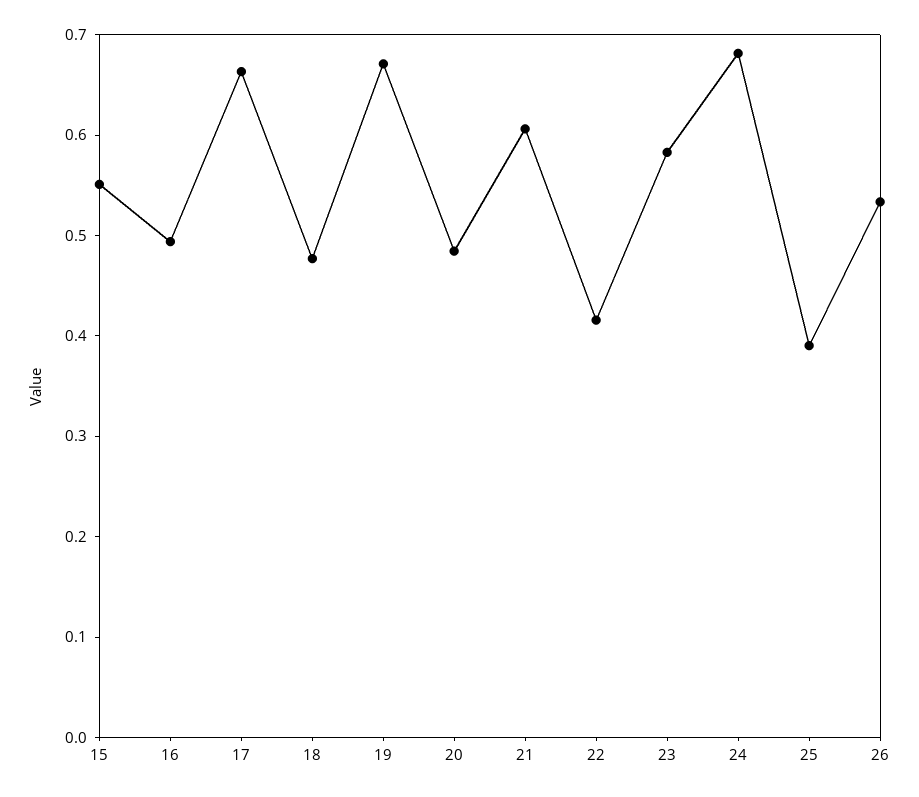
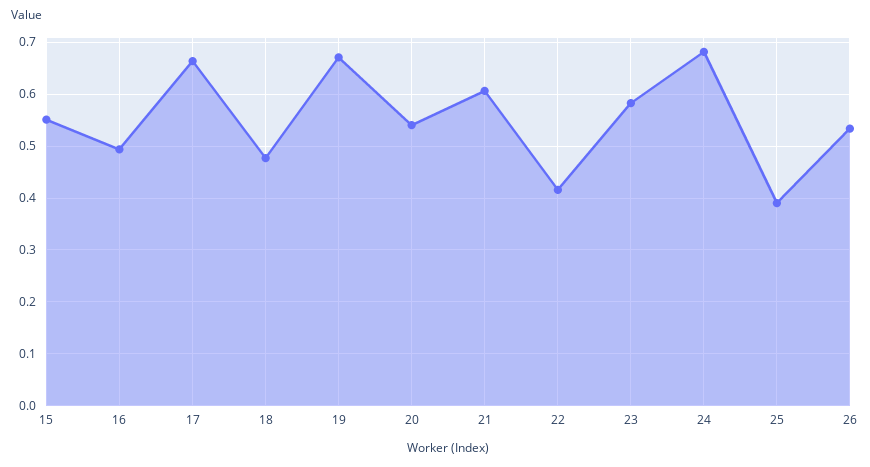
  {
    "15": 0.56,
    "16": 0.5,
    "17": 0.66,
    "18": 0.48,
    "19": 0.68,
-   "20": 0.48,
+   "20": 0.54,
    "21": 0.6,
    "22": 0.42,
    "23": 0.58,
    "24": 0.68,
    "25": 0.4,
    "26": 0.54
  }

